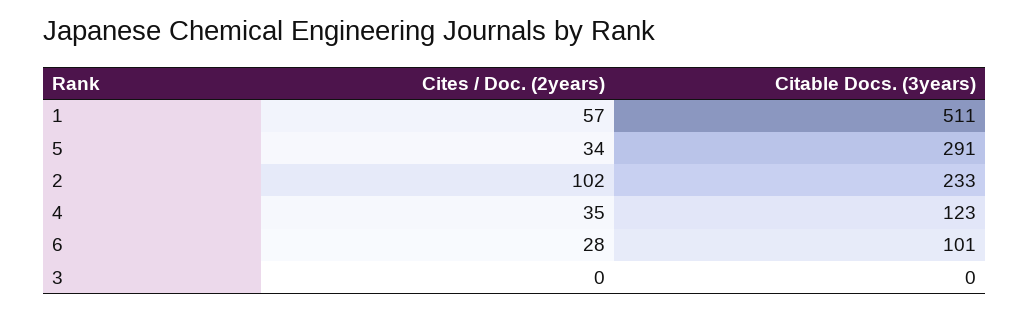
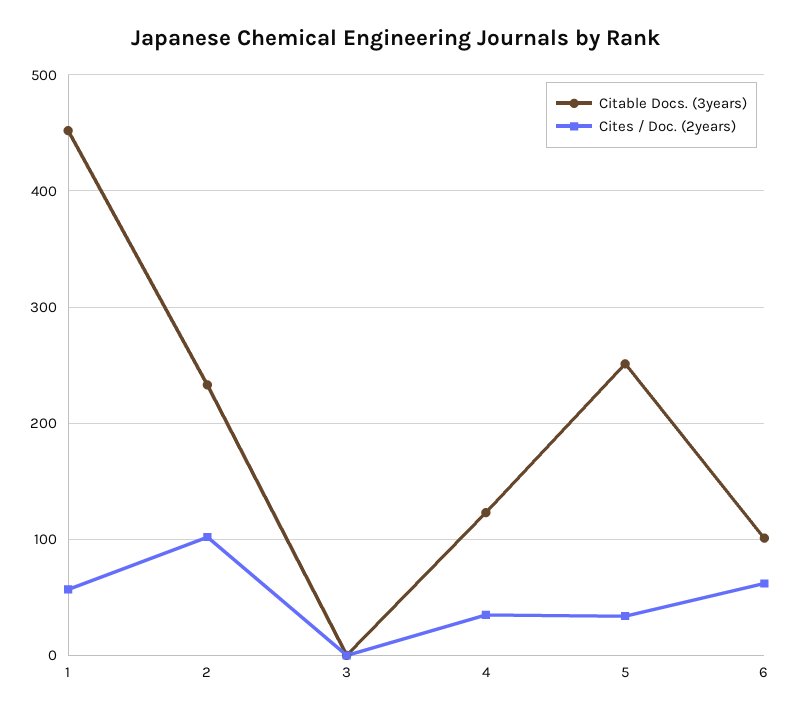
  {
    "Cites / Doc. (2years)": {
      "1": 57,
      "5": 34,
      "2": 102,
      "4": 35,
-     "6": 28,
+     "6": 60,
      "3": 0
    },
    "Citable Docs. (3years)": {
-     "1": 511,
+     "1": 450,
-     "5": 291,
+     "5": 250,
      "2": 233,
      "4": 123,
      "6": 101,
      "3": 0
    }
  }

